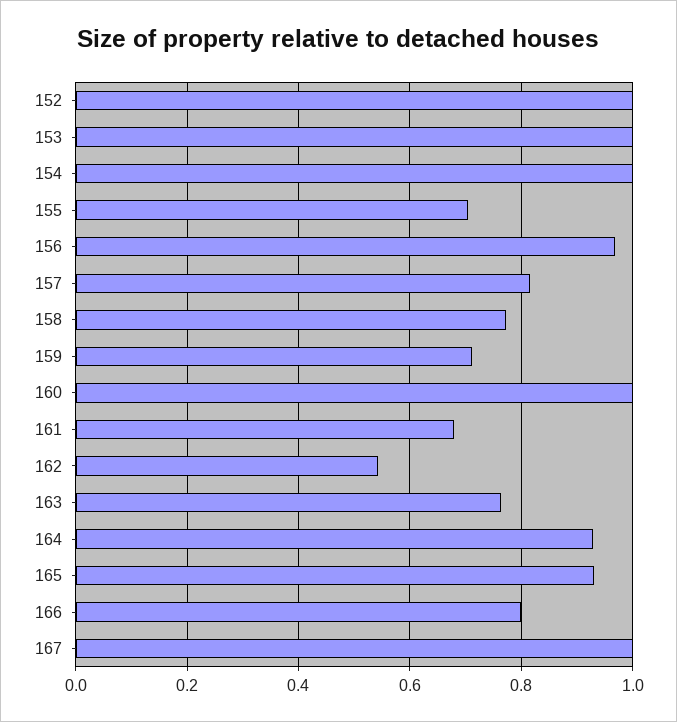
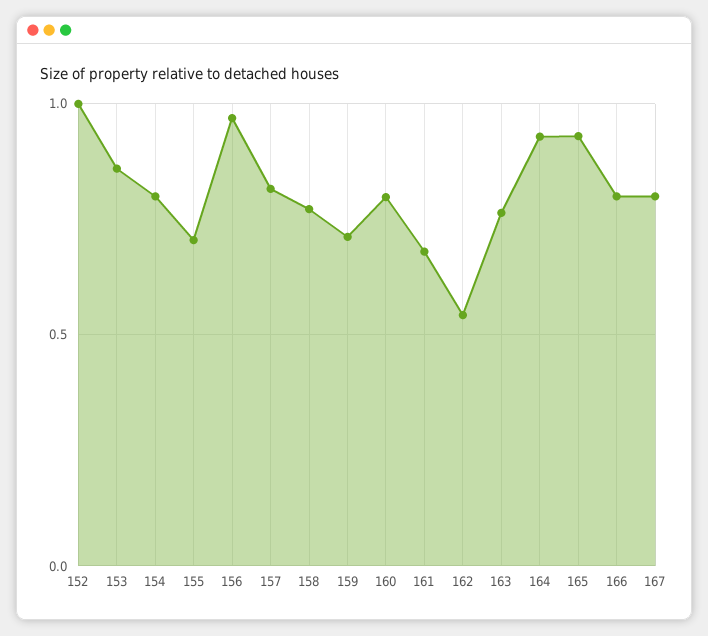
  {
    "152": 1,
-   "153": 1,
+   "153": 0.85,
-   "154": 1,
+   "154": 0.8,
    "155": 0.7,
    "156": 0.96,
    "157": 0.82,
    "158": 0.78,
    "159": 0.72,
-   "160": 1,
+   "160": 0.8,
    "161": 0.68,
    "162": 0.54,
    "163": 0.76,
    "164": 0.92,
    "165": 0.94,
    "166": 0.8,
-   "167": 1
+   "167": 0.8
  }

